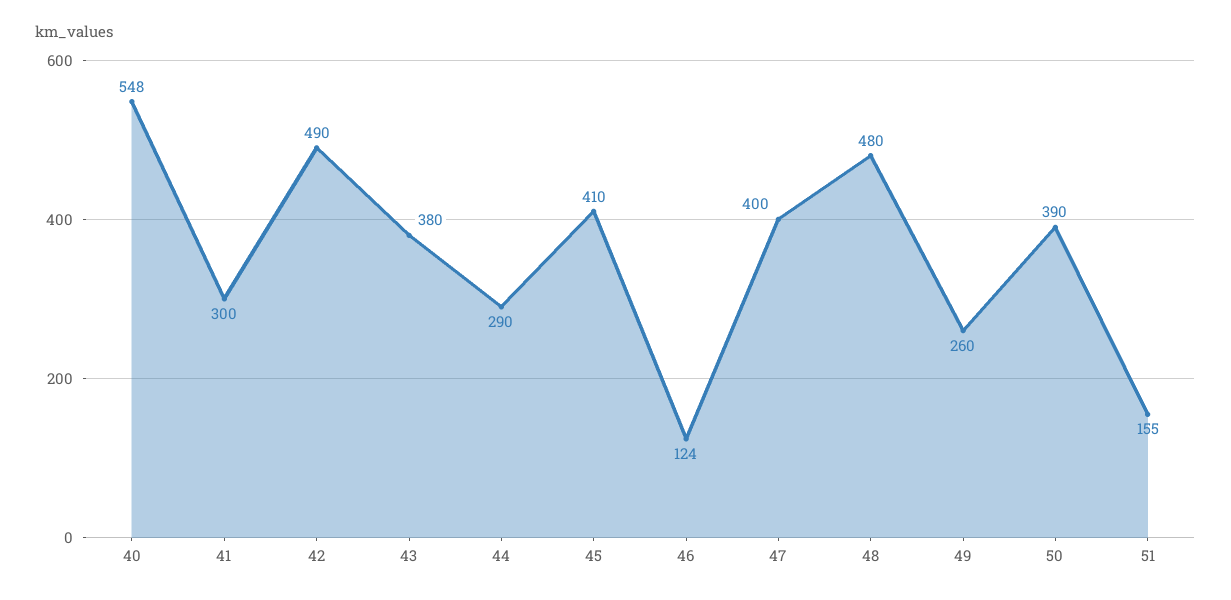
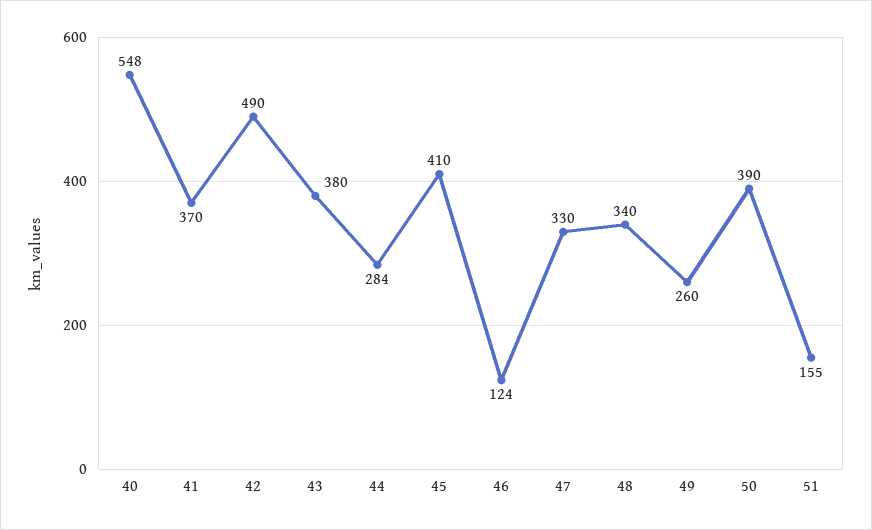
  {
    "40": 548,
-   "41": 300,
+   "41": 370,
    "42": 490,
    "43": 380,
-   "44": 290,
+   "44": 284,
    "45": 410,
    "46": 124,
-   "47": 400,
+   "47": 330,
-   "48": 480,
+   "48": 340,
    "49": 260,
    "50": 390,
    "51": 155
  }

